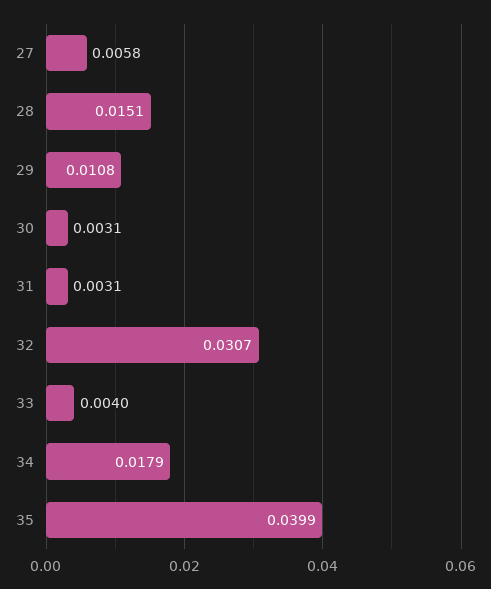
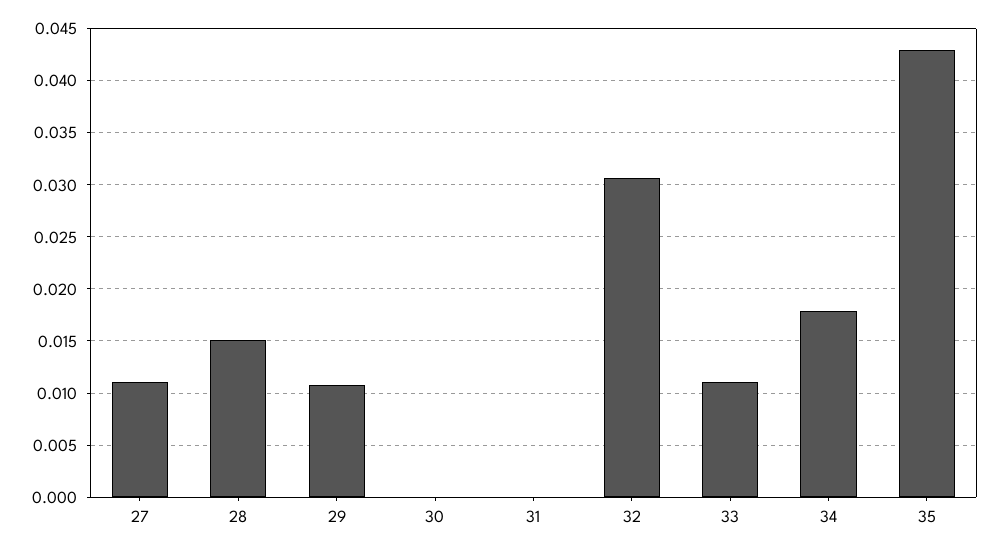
  {
-   "27": 0.0058,
+   "27": 0.011,
    "28": 0.0151,
    "29": 0.0108,
-   "30": 0.0031,
+   "30": 0,
-   "31": 0.0031,
+   "31": 0,
    "32": 0.0307,
-   "33": 0.004,
+   "33": 0.011,
    "34": 0.0179,
-   "35": 0.0399
+   "35": 0.043
  }

